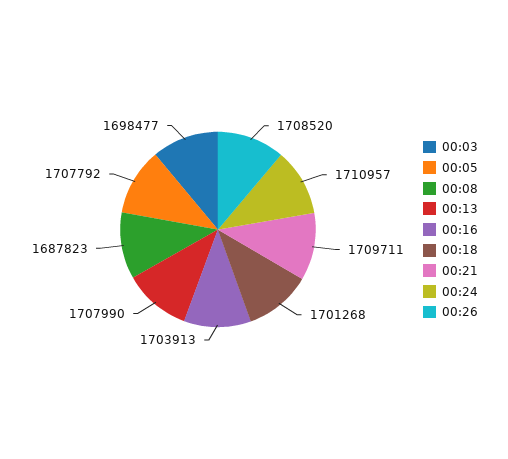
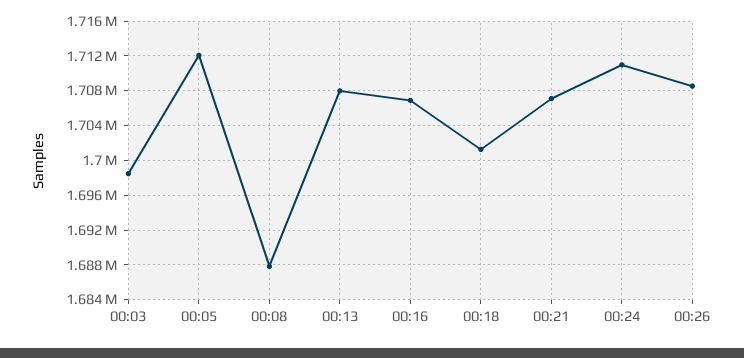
  {
    "00:03": 1698477,
-   "00:05": 1707792,
+   "00:05": 1712000,
    "00:08": 1687823,
    "00:13": 1707990,
-   "00:16": 1703913,
+   "00:16": 1707000,
    "00:18": 1701268,
-   "00:21": 1709711,
+   "00:21": 1707000,
    "00:24": 1710957,
    "00:26": 1708520
  }

